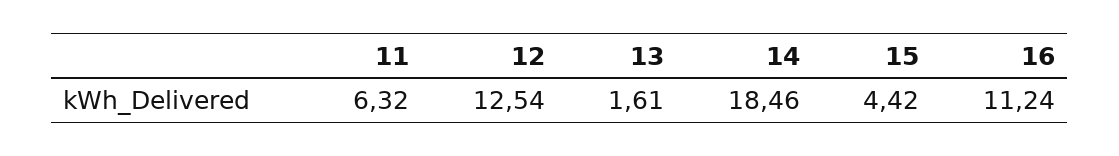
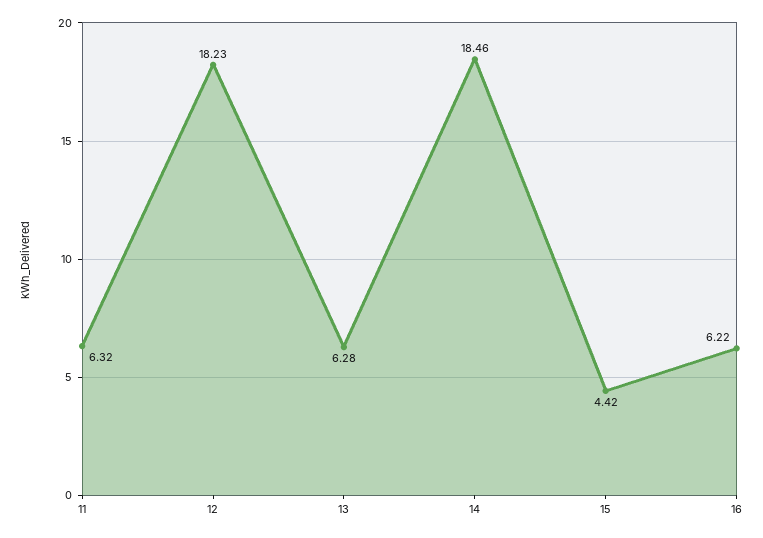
  {
    "11": 6.32,
-   "12": 12.54,
+   "12": 18.23,
-   "13": 1.61,
+   "13": 6.28,
    "14": 18.46,
    "15": 4.42,
-   "16": 11.24
+   "16": 6.22
  }

